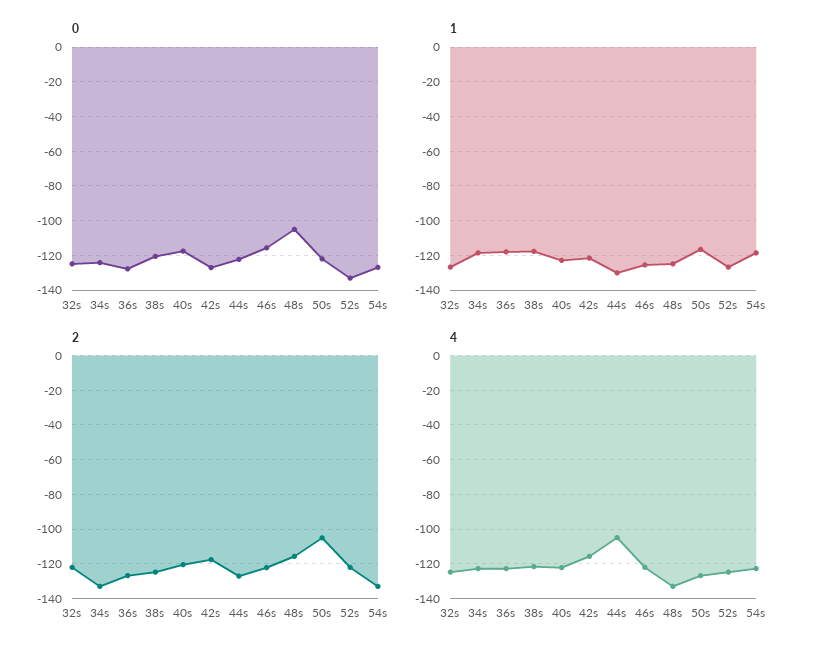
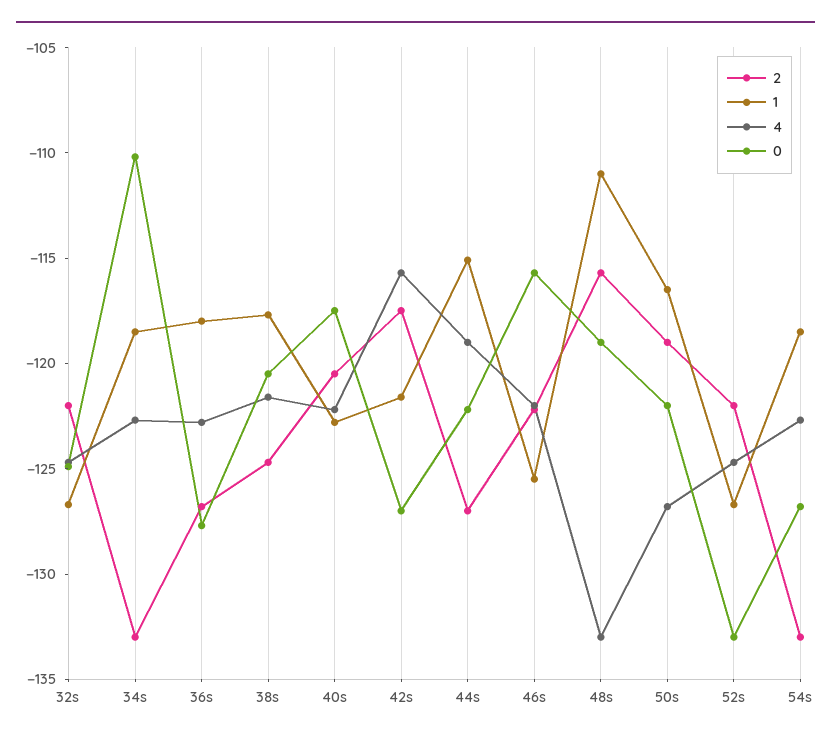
  {
    "0": {
      "32s": -125,
-     "34s": -125,
+     "34s": -110,
      "36s": -128,
      "38s": -121,
      "40s": -118,
      "42s": -127,
      "44s": -122,
      "46s": -116,
-     "48s": -105,
+     "48s": -119,
      "50s": -122,
      "52s": -133,
      "54s": -127
    },
    "1": {
      "32s": -127,
      "34s": -119,
      "36s": -118,
      "38s": -118,
      "40s": -123,
      "42s": -122,
-     "44s": -130,
+     "44s": -115,
      "46s": -126,
-     "48s": -125,
+     "48s": -111,
      "50s": -117,
      "52s": -127,
      "54s": -119
    },
    "2": {
      "32s": -122,
      "34s": -133,
      "36s": -127,
      "38s": -125,
      "40s": -121,
      "42s": -118,
      "44s": -127,
      "46s": -122,
      "48s": -116,
-     "50s": -105,
+     "50s": -119,
      "52s": -122,
      "54s": -133
    },
    "4": {
      "32s": -125,
      "34s": -123,
      "36s": -123,
      "38s": -122,
      "40s": -122,
      "42s": -116,
-     "44s": -105,
+     "44s": -119,
      "46s": -122,
      "48s": -133,
      "50s": -127,
      "52s": -125,
      "54s": -123
    }
  }

